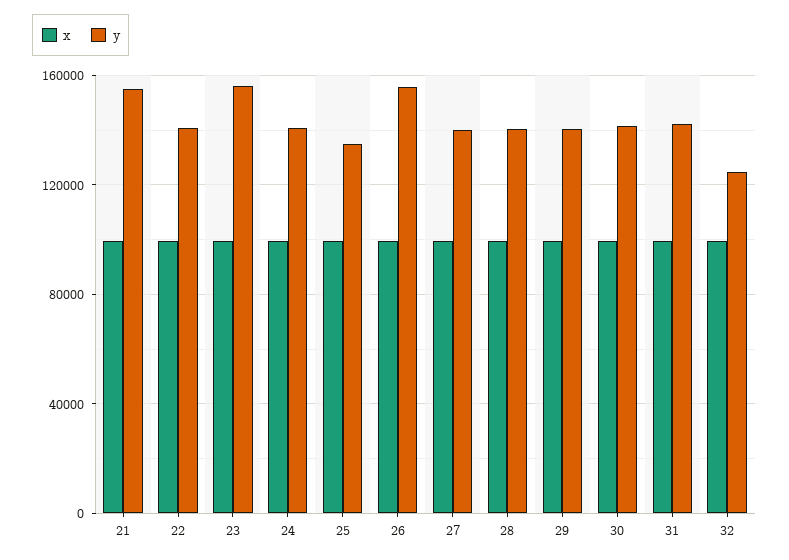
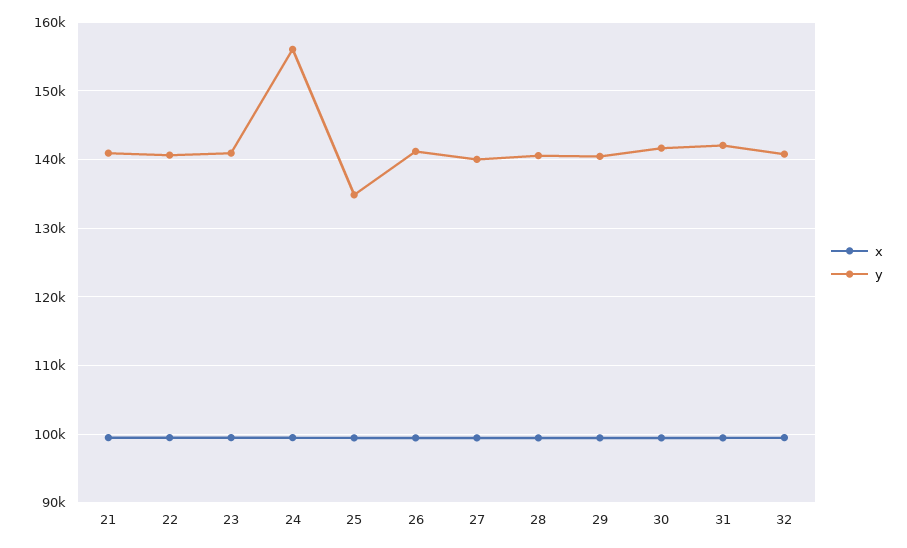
  {
    "x": {
      "21": 99000,
      "22": 99000,
      "23": 99000,
      "24": 99000,
      "25": 99000,
      "26": 99000,
      "27": 99000,
      "28": 99000,
      "29": 99000,
      "30": 99000,
      "31": 99000,
      "32": 99000
    },
    "y": {
-     "21": 155000,
+     "21": 141000,
      "22": 141000,
-     "23": 155000,
+     "23": 141000,
-     "24": 140000,
+     "24": 156000,
      "25": 135000,
-     "26": 155000,
+     "26": 141000,
      "27": 140000,
      "28": 141000,
      "29": 140000,
      "30": 142000,
      "31": 142000,
-     "32": 125000
+     "32": 141000
    }
  }

